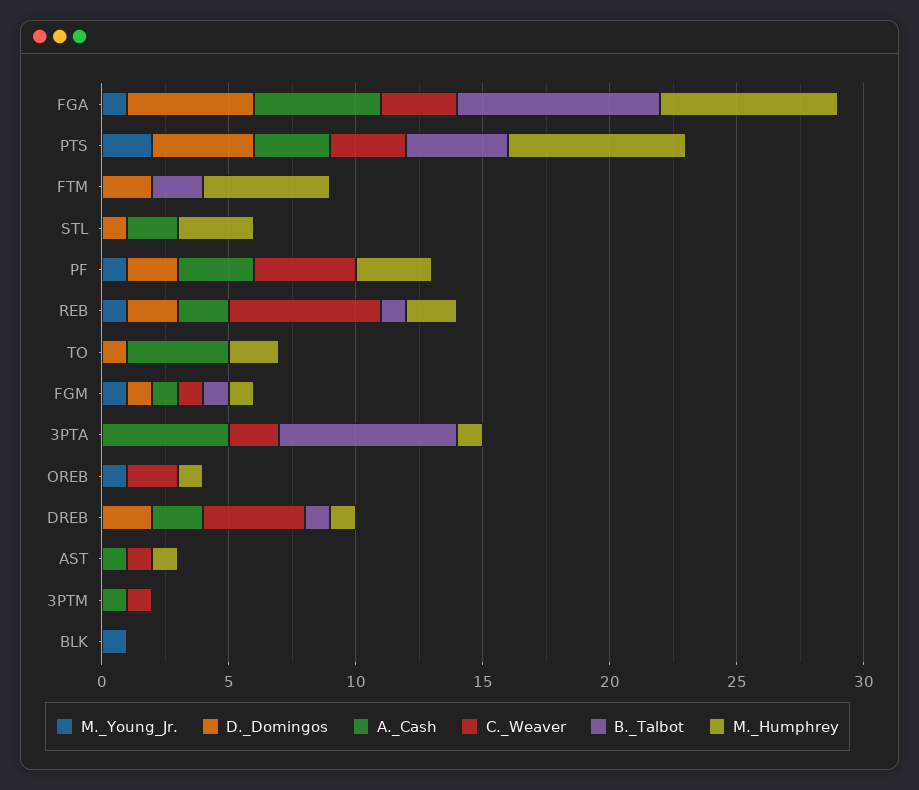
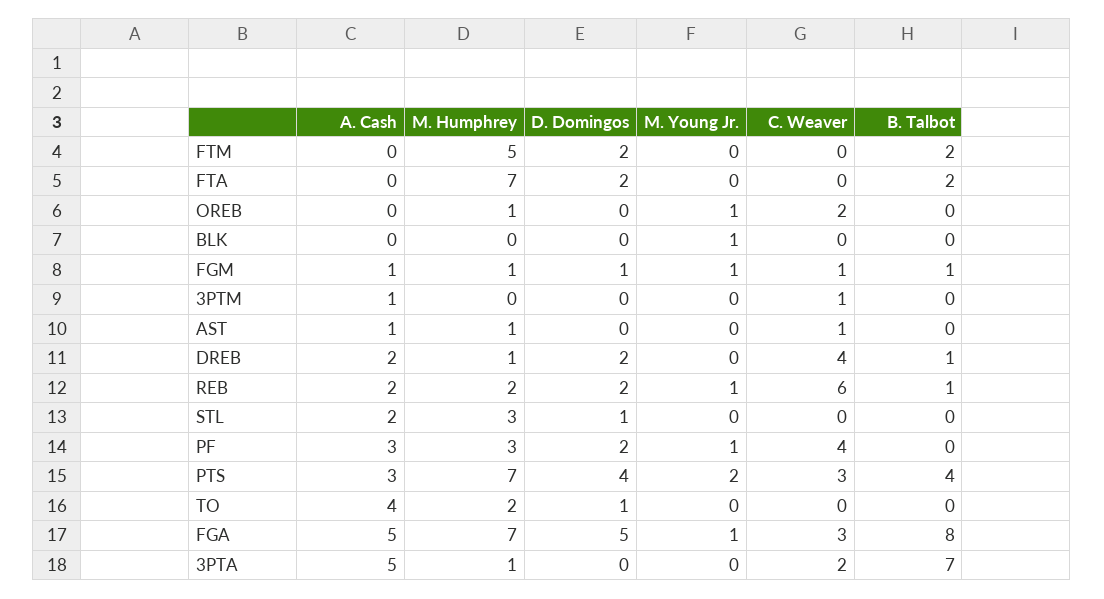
  {
    "M._Young_Jr.": {
      "FGA": 1,
      "PTS": 2,
      "FTM": 0,
      "STL": 0,
      "PF": 1,
      "REB": 1,
      "TO": 0,
      "FGM": 1,
      "3PTA": 0,
      "OREB": 1,
      "DREB": 0,
      "AST": 0,
      "3PTM": 0,
-     "BLK": 1
+     "BLK": 1,
+     "FTA": 0
    },
    "D._Domingos": {
      "FGA": 5,
      "PTS": 4,
      "FTM": 2,
      "STL": 1,
      "PF": 2,
      "REB": 2,
      "TO": 1,
      "FGM": 1,
      "3PTA": 0,
      "OREB": 0,
      "DREB": 2,
      "AST": 0,
      "3PTM": 0,
-     "BLK": 0
+     "BLK": 0,
+     "FTA": 2
    },
    "A._Cash": {
      "FGA": 5,
      "PTS": 3,
      "FTM": 0,
      "STL": 2,
      "PF": 3,
      "REB": 2,
      "TO": 4,
      "FGM": 1,
      "3PTA": 5,
      "OREB": 0,
      "DREB": 2,
      "AST": 1,
      "3PTM": 1,
-     "BLK": 0
+     "BLK": 0,
+     "FTA": 0
    },
    "C._Weaver": {
      "FGA": 3,
      "PTS": 3,
      "FTM": 0,
      "STL": 0,
      "PF": 4,
      "REB": 6,
      "TO": 0,
      "FGM": 1,
      "3PTA": 2,
      "OREB": 2,
      "DREB": 4,
      "AST": 1,
      "3PTM": 1,
-     "BLK": 0
+     "BLK": 0,
+     "FTA": 0
    },
    "B._Talbot": {
      "FGA": 8,
      "PTS": 4,
      "FTM": 2,
      "STL": 0,
      "PF": 0,
      "REB": 1,
      "TO": 0,
      "FGM": 1,
      "3PTA": 7,
      "OREB": 0,
      "DREB": 1,
      "AST": 0,
      "3PTM": 0,
-     "BLK": 0
+     "BLK": 0,
+     "FTA": 2
    },
    "M._Humphrey": {
      "FGA": 7,
      "PTS": 7,
      "FTM": 5,
      "STL": 3,
      "PF": 3,
      "REB": 2,
      "TO": 2,
      "FGM": 1,
      "3PTA": 1,
      "OREB": 1,
      "DREB": 1,
      "AST": 1,
      "3PTM": 0,
-     "BLK": 0
+     "BLK": 0,
+     "FTA": 7
    }
  }

